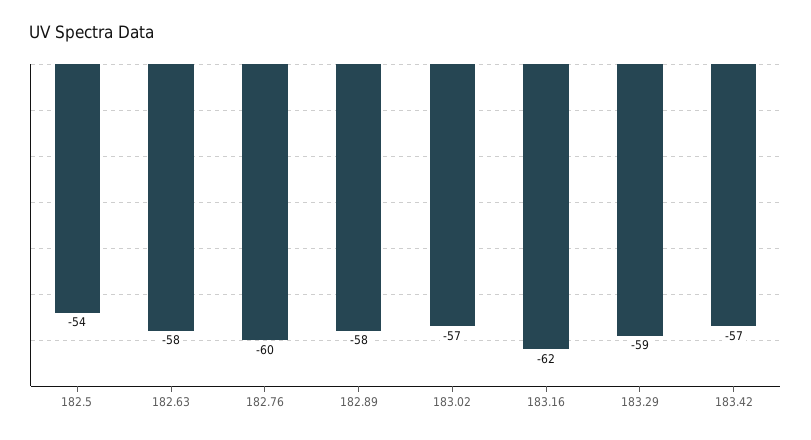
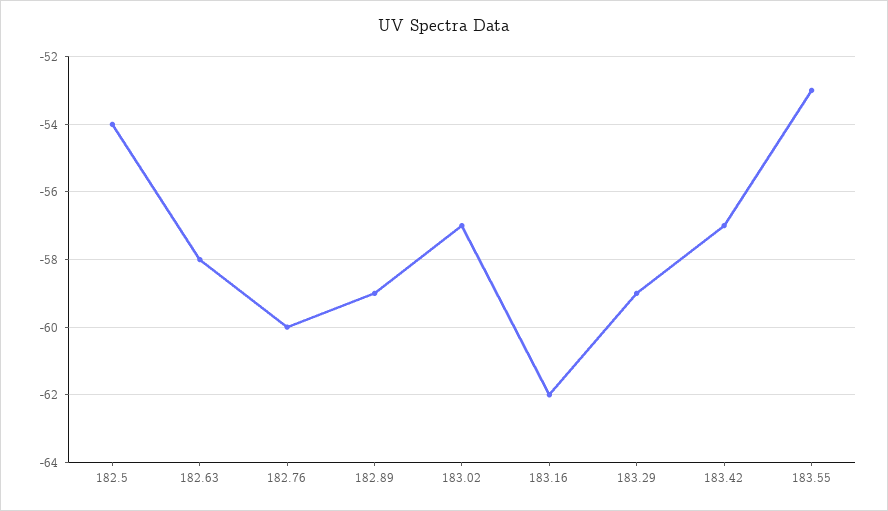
  {
    "182.5": -54,
    "182.63": -58,
    "182.76": -60,
-   "182.89": -58,
+   "182.89": -59,
    "183.02": -57,
    "183.16": -62,
    "183.29": -59,
-   "183.42": -57
+   "183.42": -57,
+   "183.55": -53
  }

